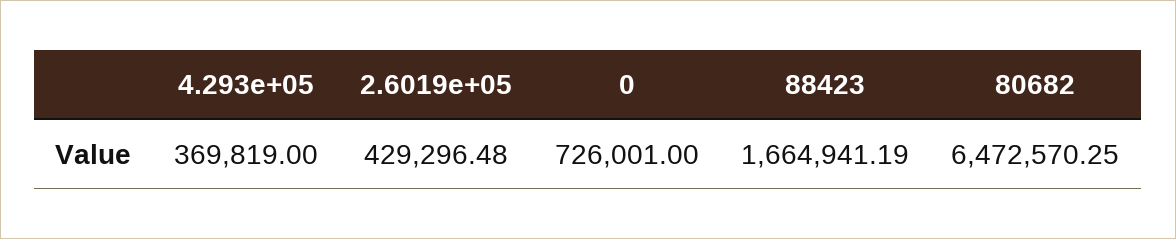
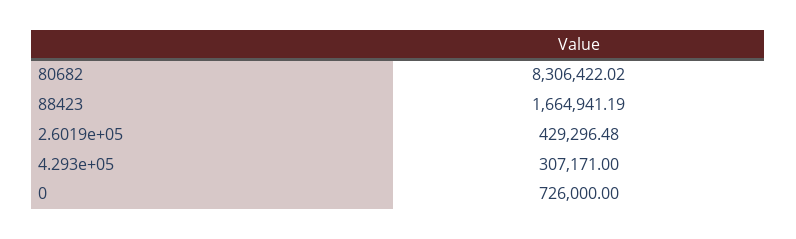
  {
-   "4.293e+05": 369819,
+   "4.293e+05": 307171,
    "2.6019e+05": 429296.48,
-   "0": 726001,
+   "0": 726000,
    "88423": 1664941.19,
-   "80682": 6472570.25
+   "80682": 8306422.02
  }

